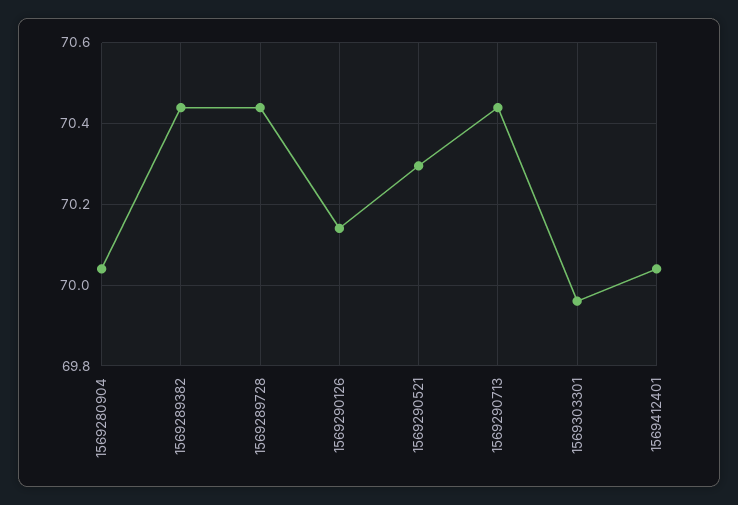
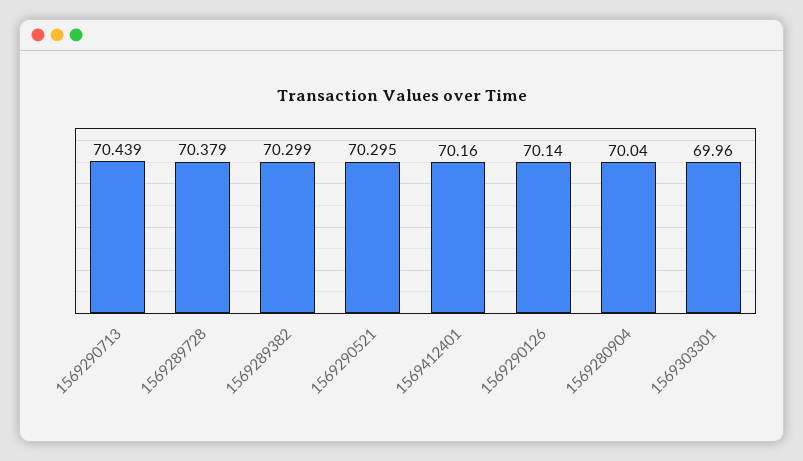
  {
    "1569280904": 70.04,
-   "1569289382": 70.44,
+   "1569289382": 70.299,
-   "1569289728": 70.44,
+   "1569289728": 70.379,
    "1569290126": 70.14,
    "1569290521": 70.295,
    "1569290713": 70.439,
    "1569303301": 69.96,
-   "1569412401": 70.04
+   "1569412401": 70.16
  }

